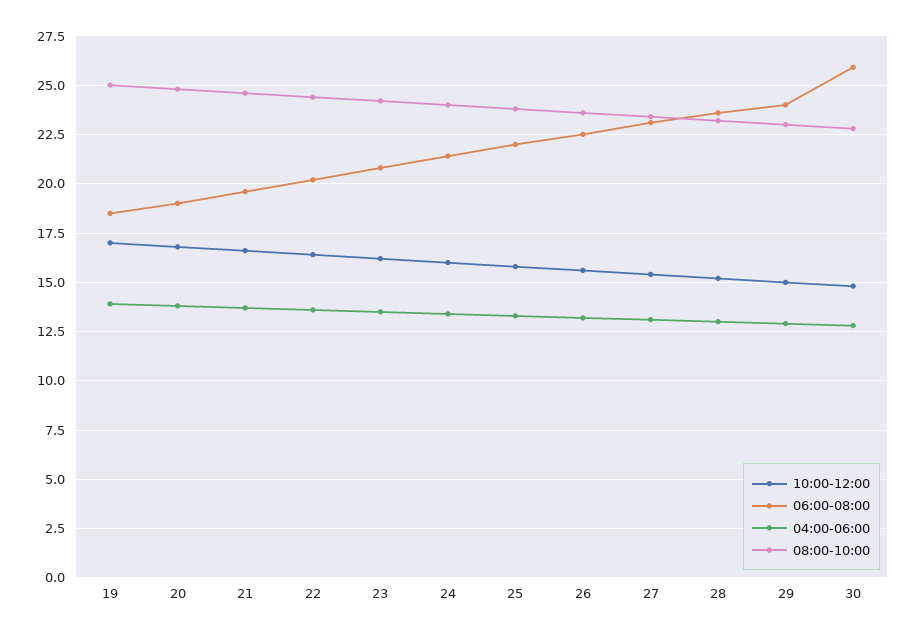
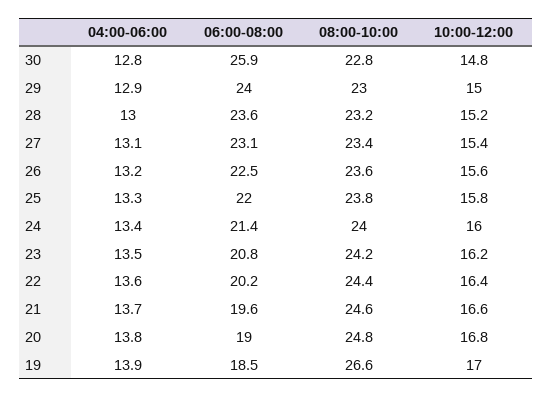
  {
    "10:00-12:00": {
      "19": 17,
      "20": 16.8,
      "21": 16.6,
      "22": 16.4,
      "23": 16.2,
      "24": 16,
      "25": 15.8,
      "26": 15.6,
      "27": 15.4,
      "28": 15.2,
      "29": 15,
      "30": 14.8
    },
    "06:00-08:00": {
      "19": 18.5,
      "20": 19,
      "21": 19.6,
      "22": 20.2,
      "23": 20.8,
      "24": 21.4,
      "25": 22,
      "26": 22.5,
      "27": 23.1,
      "28": 23.6,
      "29": 24,
      "30": 25.9
    },
    "04:00-06:00": {
      "19": 13.9,
      "20": 13.8,
      "21": 13.7,
      "22": 13.6,
      "23": 13.5,
      "24": 13.4,
      "25": 13.3,
      "26": 13.2,
      "27": 13.1,
      "28": 13,
      "29": 12.9,
      "30": 12.8
    },
    "08:00-10:00": {
-     "19": 25,
+     "19": 26.6,
      "20": 24.8,
      "21": 24.6,
      "22": 24.4,
      "23": 24.2,
      "24": 24,
      "25": 23.8,
      "26": 23.6,
      "27": 23.4,
      "28": 23.2,
      "29": 23,
      "30": 22.8
    }
  }

